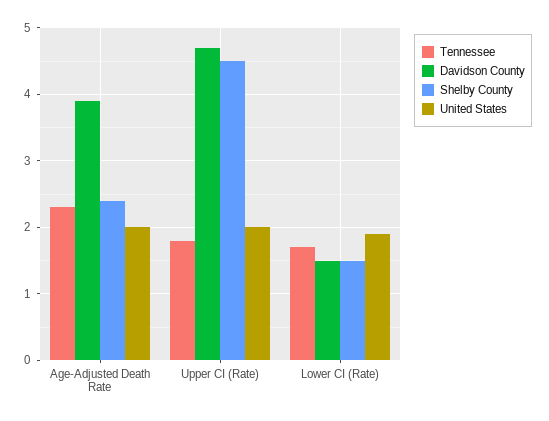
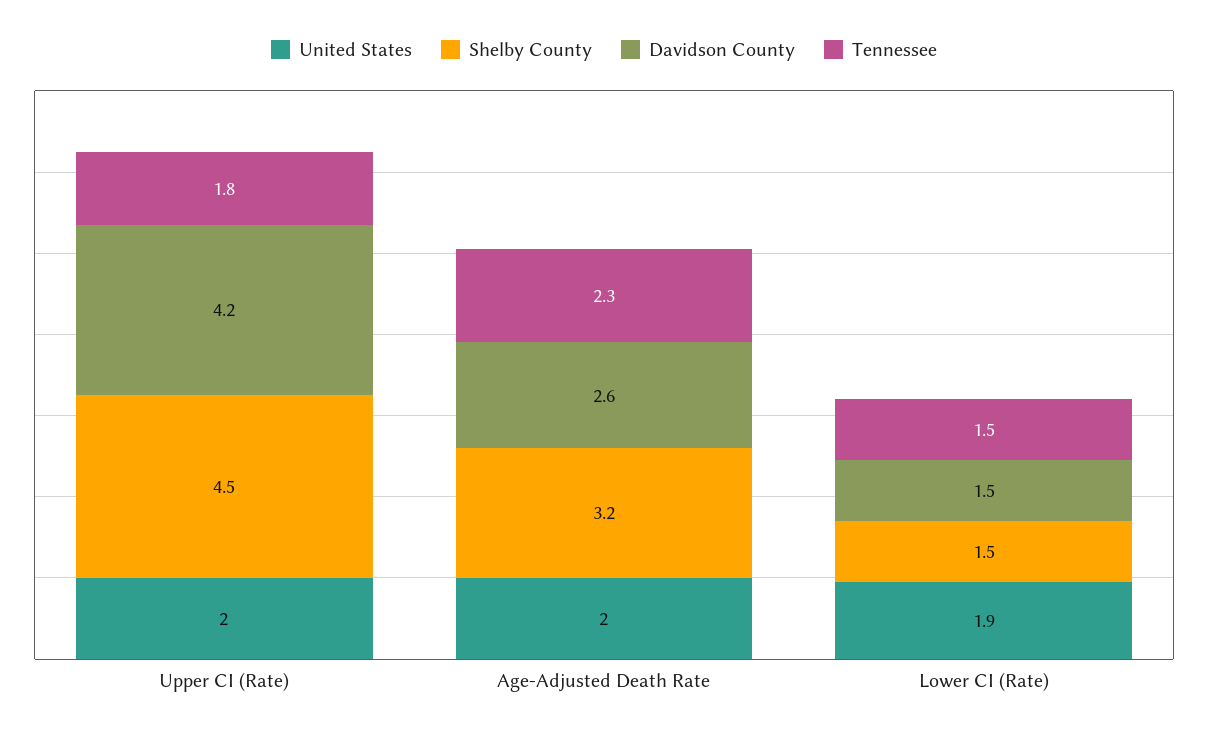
  {
    "Tennessee": {
      "Age-Adjusted Death Rate": 2.3,
      "Upper CI (Rate)": 1.8,
-     "Lower CI (Rate)": 1.7
+     "Lower CI (Rate)": 1.5
    },
    "Davidson County": {
-     "Age-Adjusted Death Rate": 3.9,
+     "Age-Adjusted Death Rate": 2.6,
-     "Upper CI (Rate)": 4.7,
+     "Upper CI (Rate)": 4.2,
      "Lower CI (Rate)": 1.5
    },
    "Shelby County": {
-     "Age-Adjusted Death Rate": 2.4,
+     "Age-Adjusted Death Rate": 3.2,
      "Upper CI (Rate)": 4.5,
      "Lower CI (Rate)": 1.5
    },
    "United States": {
      "Age-Adjusted Death Rate": 2,
      "Upper CI (Rate)": 2,
      "Lower CI (Rate)": 1.9
    }
  }

